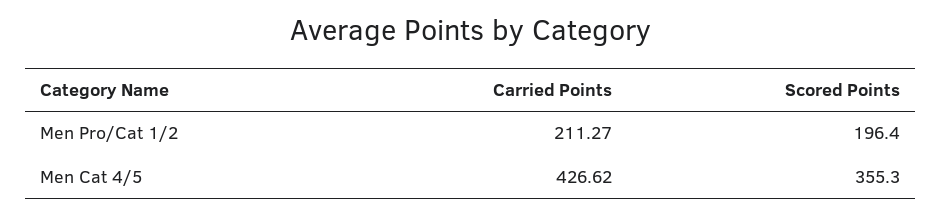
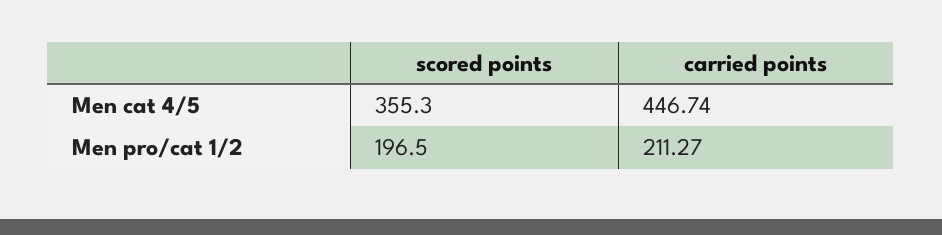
  {
    "Carried Points": {
      "Men Pro/Cat 1/2": 211.27,
-     "Men Cat 4/5": 426.62
+     "Men Cat 4/5": 446.74
    },
    "Scored Points": {
-     "Men Pro/Cat 1/2": 196.4,
+     "Men Pro/Cat 1/2": 196.5,
      "Men Cat 4/5": 355.3
    }
  }

